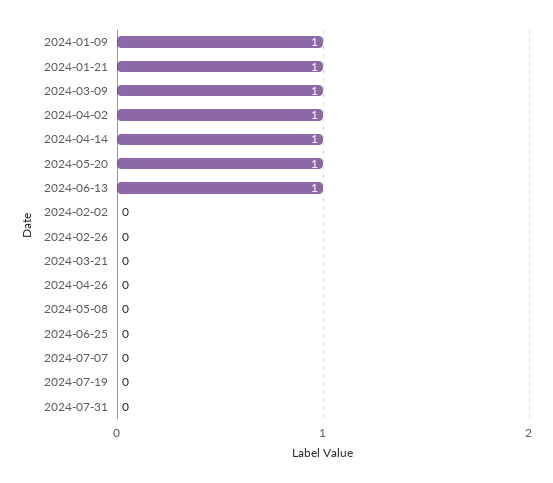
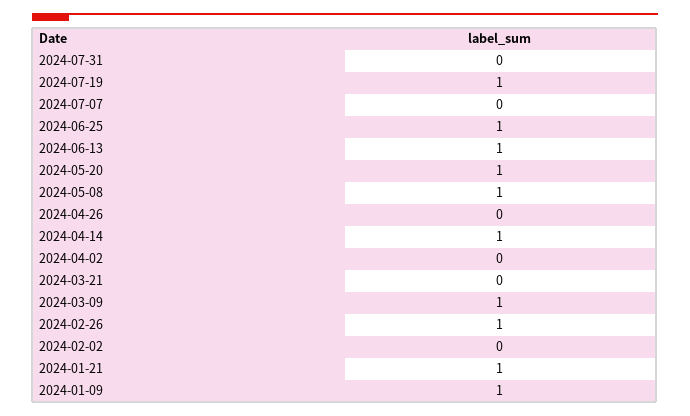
  {
    "2024-01-09": 1,
    "2024-01-21": 1,
    "2024-03-09": 1,
-   "2024-04-02": 1,
+   "2024-04-02": 0,
    "2024-04-14": 1,
    "2024-05-20": 1,
    "2024-06-13": 1,
    "2024-02-02": 0,
-   "2024-02-26": 0,
+   "2024-02-26": 1,
    "2024-03-21": 0,
    "2024-04-26": 0,
-   "2024-05-08": 0,
+   "2024-05-08": 1,
-   "2024-06-25": 0,
+   "2024-06-25": 1,
    "2024-07-07": 0,
-   "2024-07-19": 0,
+   "2024-07-19": 1,
    "2024-07-31": 0
  }

